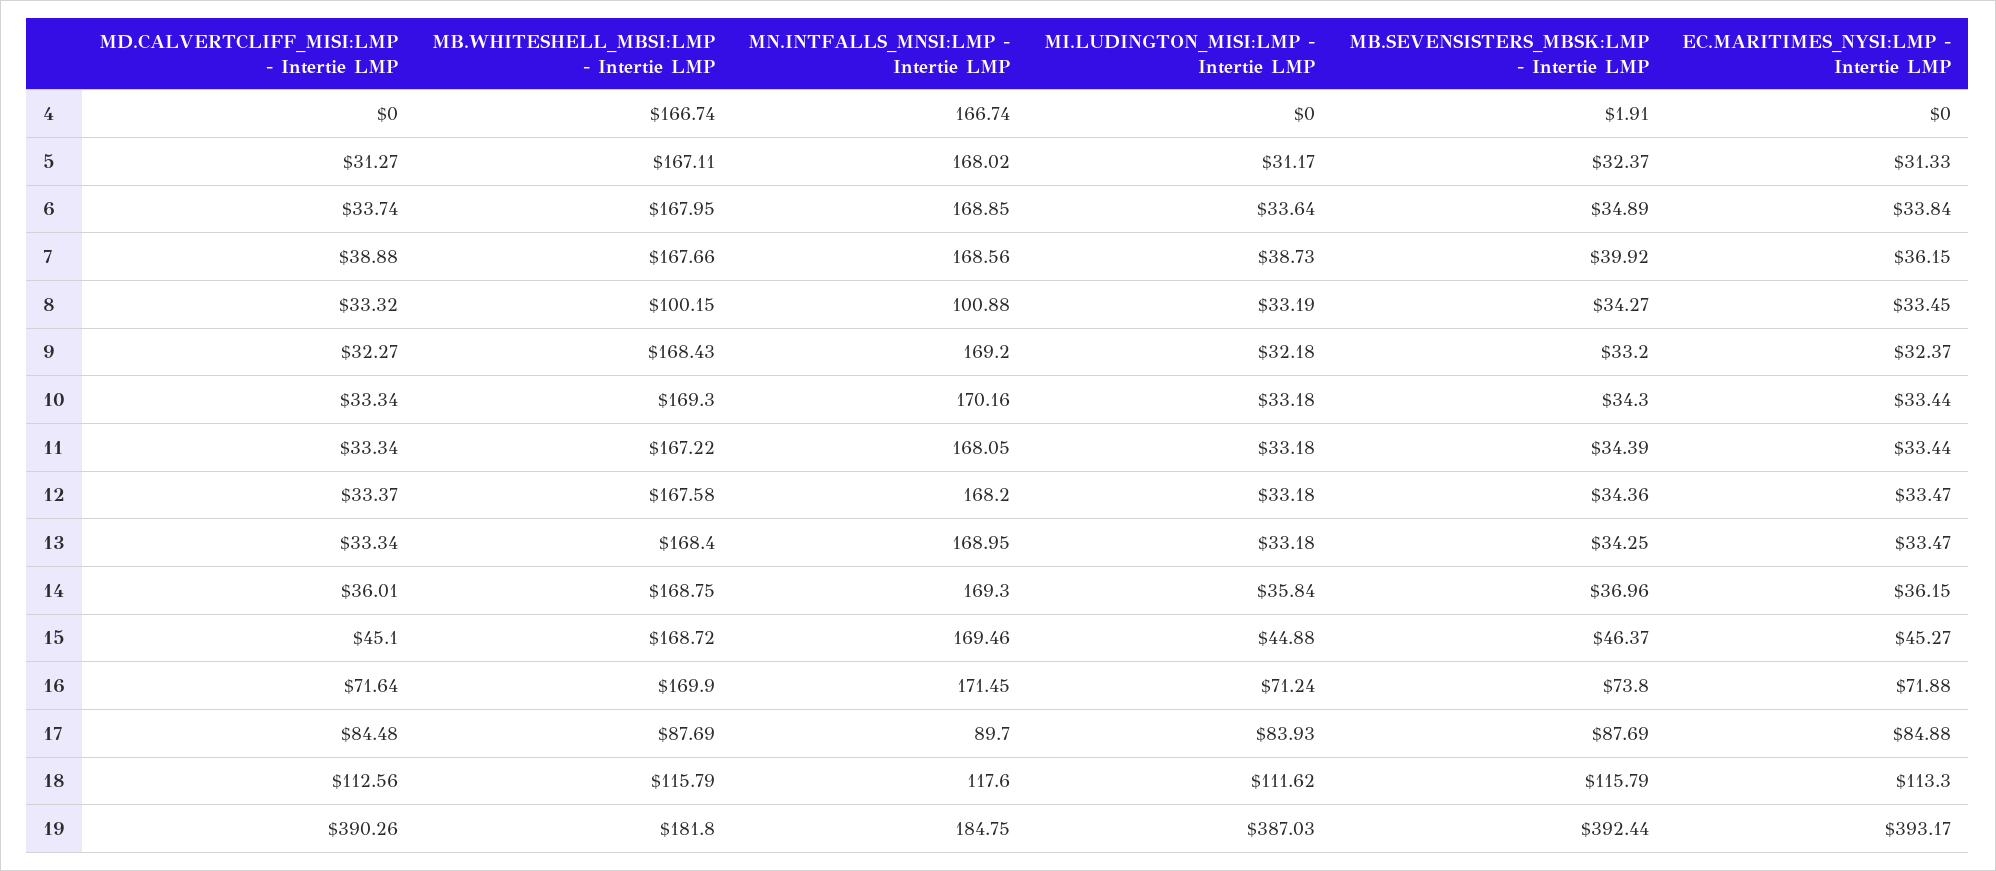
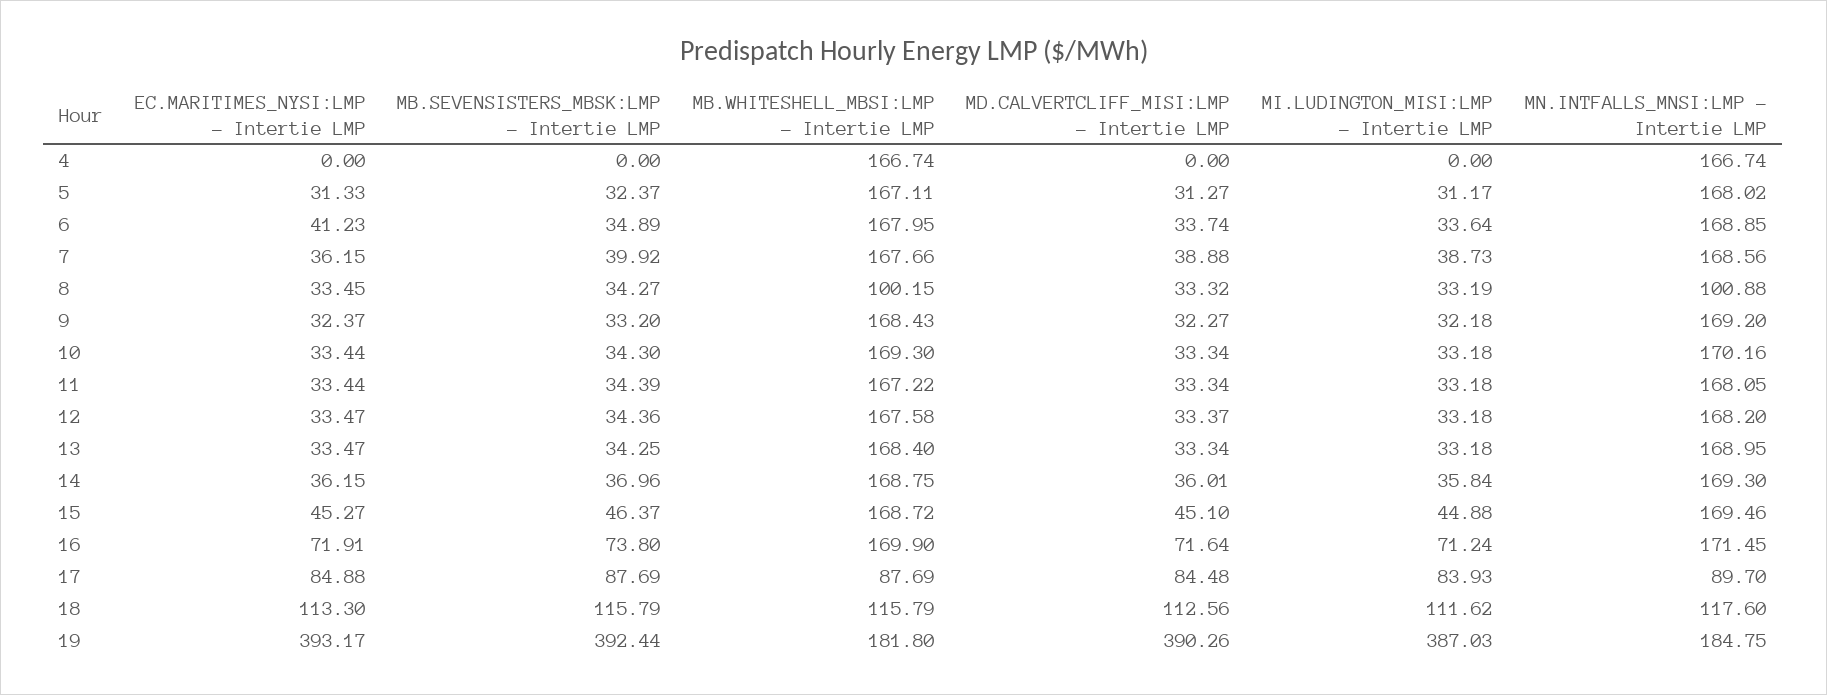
  {
    "MD.CALVERTCLIFF_MISI:LMP - Intertie LMP": {
      "4": 0,
      "5": 31.27,
      "6": 33.74,
      "7": 38.88,
      "8": 33.32,
      "9": 32.27,
      "10": 33.34,
      "11": 33.34,
      "12": 33.37,
      "13": 33.34,
      "14": 36.01,
      "15": 45.1,
      "16": 71.64,
      "17": 84.48,
      "18": 112.56,
      "19": 390.26
    },
    "MB.WHITESHELL_MBSI:LMP - Intertie LMP": {
      "4": 166.74,
      "5": 167.11,
      "6": 167.95,
      "7": 167.66,
      "8": 100.15,
      "9": 168.43,
      "10": 169.3,
      "11": 167.22,
      "12": 167.58,
      "13": 168.4,
      "14": 168.75,
      "15": 168.72,
      "16": 169.9,
      "17": 87.69,
      "18": 115.79,
      "19": 181.8
    },
    "MN.INTFALLS_MNSI:LMP - Intertie LMP": {
      "4": 166.74,
      "5": 168.02,
      "6": 168.85,
      "7": 168.56,
      "8": 100.88,
      "9": 169.2,
      "10": 170.16,
      "11": 168.05,
      "12": 168.2,
      "13": 168.95,
      "14": 169.3,
      "15": 169.46,
      "16": 171.45,
      "17": 89.7,
      "18": 117.6,
      "19": 184.75
    },
    "MI.LUDINGTON_MISI:LMP - Intertie LMP": {
      "4": 0,
      "5": 31.17,
      "6": 33.64,
      "7": 38.73,
      "8": 33.19,
      "9": 32.18,
      "10": 33.18,
      "11": 33.18,
      "12": 33.18,
      "13": 33.18,
      "14": 35.84,
      "15": 44.88,
      "16": 71.24,
      "17": 83.93,
      "18": 111.62,
      "19": 387.03
    },
    "MB.SEVENSISTERS_MBSK:LMP - Intertie LMP": {
-     "4": 1.91,
+     "4": 0,
      "5": 32.37,
      "6": 34.89,
      "7": 39.92,
      "8": 34.27,
      "9": 33.2,
      "10": 34.3,
      "11": 34.39,
      "12": 34.36,
      "13": 34.25,
      "14": 36.96,
      "15": 46.37,
      "16": 73.8,
      "17": 87.69,
      "18": 115.79,
      "19": 392.44
    },
    "EC.MARITIMES_NYSI:LMP - Intertie LMP": {
      "4": 0,
      "5": 31.33,
-     "6": 33.84,
+     "6": 41.23,
      "7": 36.15,
      "8": 33.45,
      "9": 32.37,
      "10": 33.44,
      "11": 33.44,
      "12": 33.47,
      "13": 33.47,
      "14": 36.15,
      "15": 45.27,
-     "16": 71.88,
+     "16": 71.91,
      "17": 84.88,
      "18": 113.3,
      "19": 393.17
    }
  }

